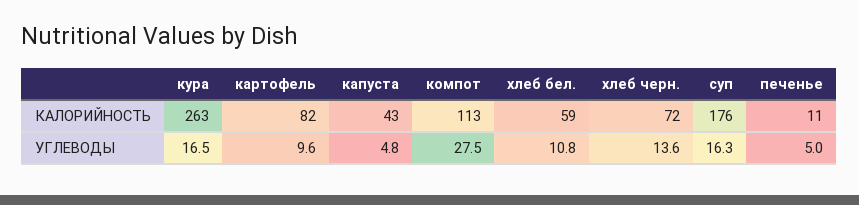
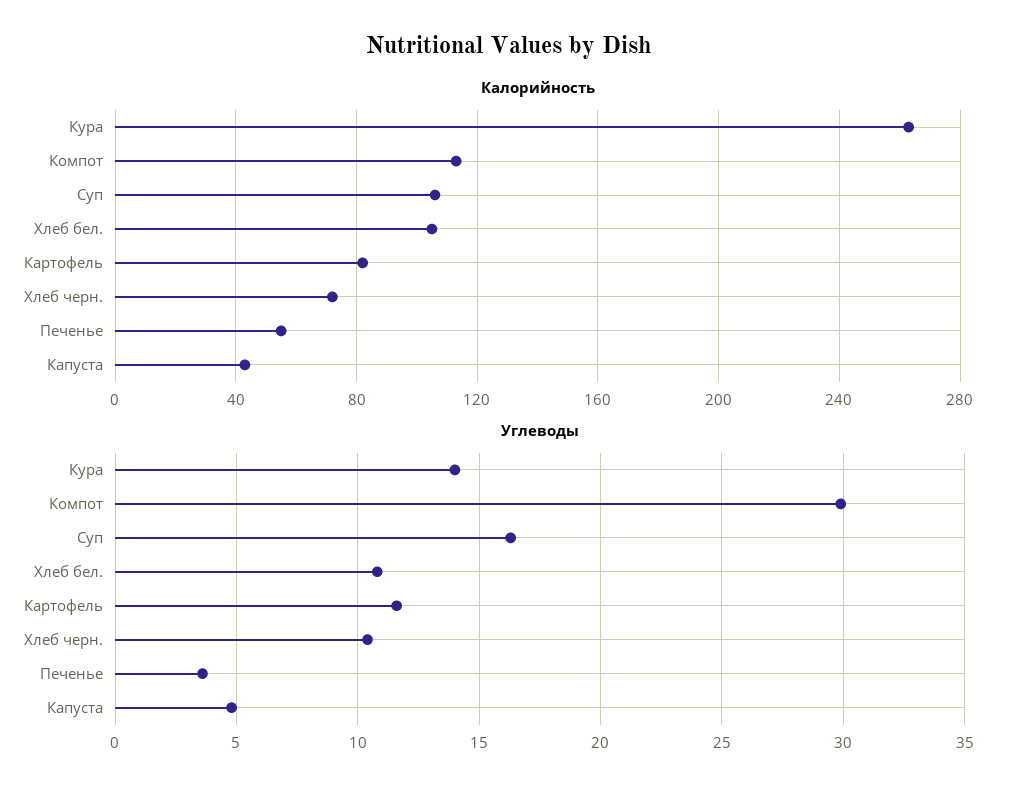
  {
    "КАЛОРИЙНОСТЬ": {
      "кура": 263,
      "картофель": 82,
      "капуста": 43,
      "компот": 113,
-     "хлеб бел.": 59,
+     "хлеб бел.": 105,
      "хлеб черн.": 72,
-     "суп": 176,
+     "суп": 105,
-     "печенье": 11
+     "печенье": 55
    },
    "УГЛЕВОДЫ": {
-     "кура": 16.5,
+     "кура": 14,
-     "картофель": 9.6,
+     "картофель": 11.5,
      "капуста": 4.8,
-     "компот": 27.5,
+     "компот": 30,
      "хлеб бел.": 10.8,
-     "хлеб черн.": 13.6,
+     "хлеб черн.": 10.5,
      "суп": 16.3,
-     "печенье": 5
+     "печенье": 3.5
    }
  }

